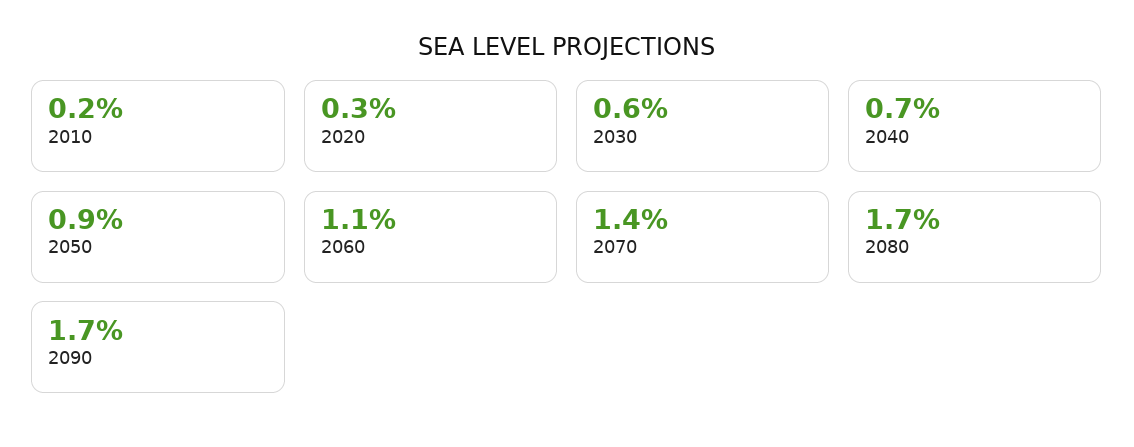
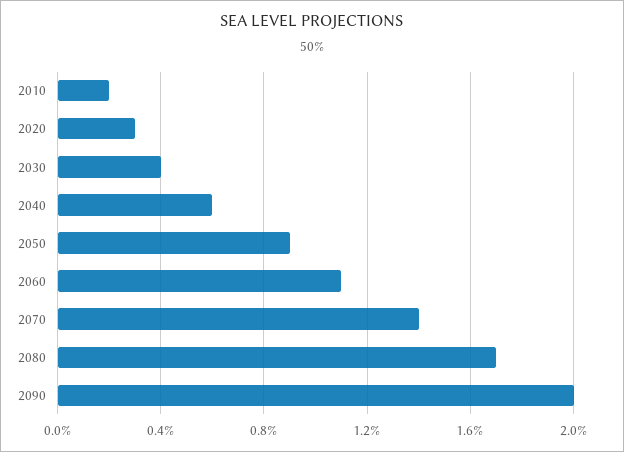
  {
    "2010": 0.2,
    "2020": 0.3,
-   "2030": 0.6,
+   "2030": 0.4,
-   "2040": 0.7,
+   "2040": 0.6,
    "2050": 0.9,
    "2060": 1.1,
    "2070": 1.4,
    "2080": 1.7,
-   "2090": 1.7
+   "2090": 2
  }

